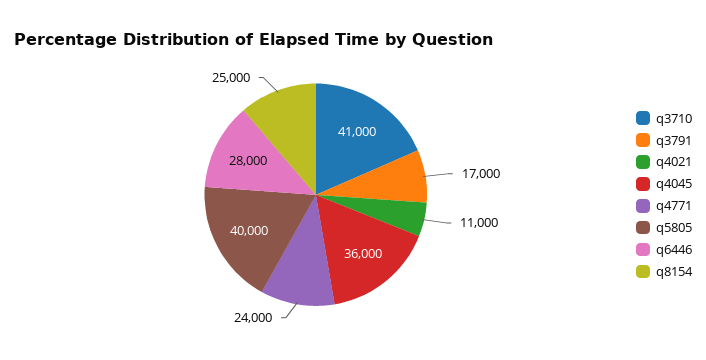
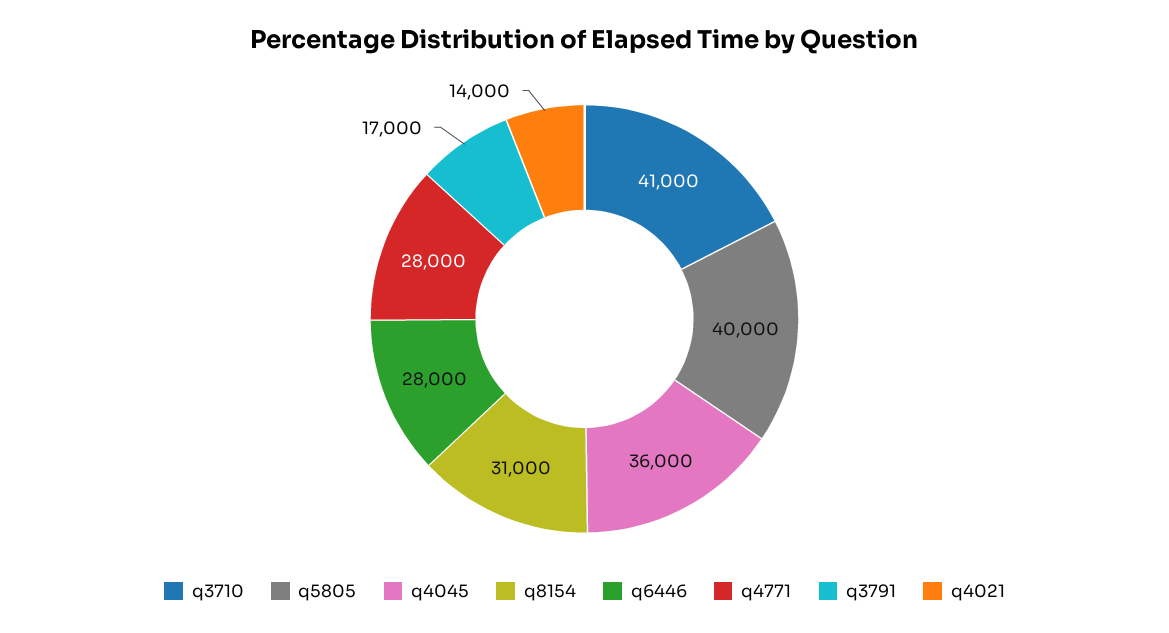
  {
    "q3710": 41000,
    "q3791": 17000,
-   "q4021": 11000,
+   "q4021": 14000,
    "q4045": 36000,
-   "q4771": 24000,
+   "q4771": 28000,
    "q5805": 40000,
    "q6446": 28000,
-   "q8154": 25000
+   "q8154": 31000
  }

